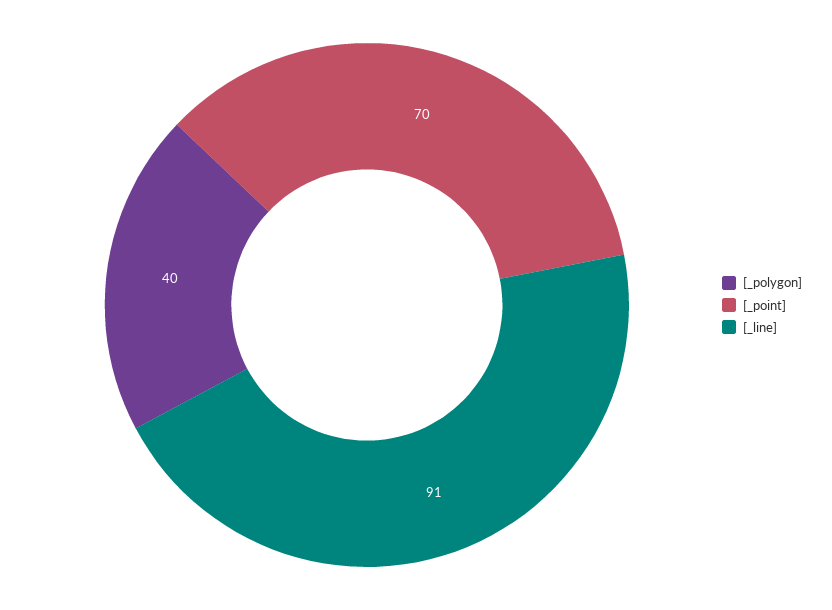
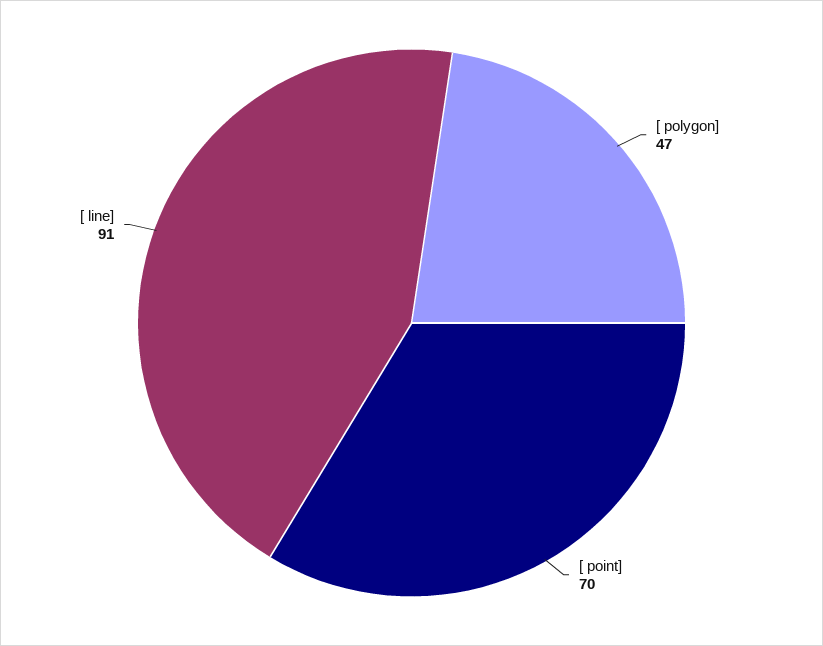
  {
-   "[_polygon]": 40,
+   "[_polygon]": 47,
    "[_point]": 70,
    "[_line]": 91
  }

